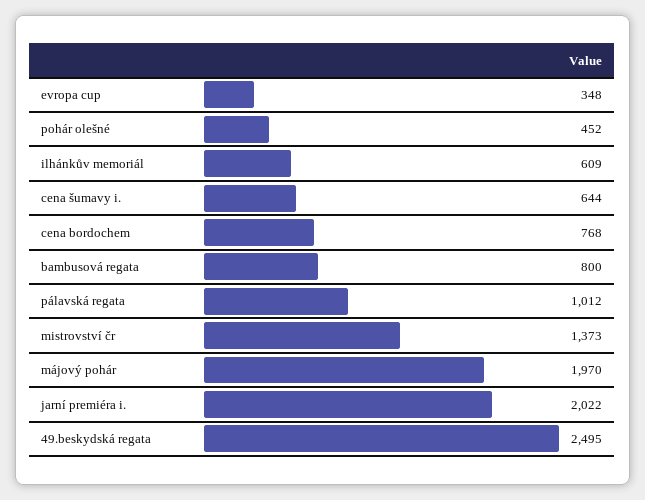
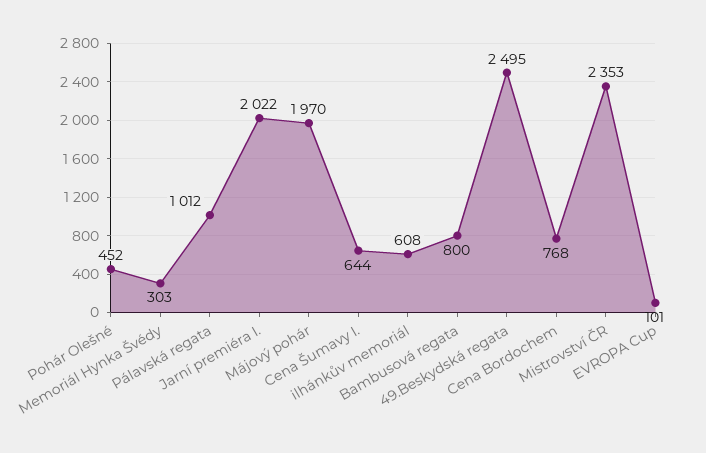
  {
-   "evropa cup": 348,
+   "evropa cup": 101,
    "pohár olešné": 452,
-   "ilhánkův memoriál": 609,
+   "ilhánkův memoriál": 608,
    "cena šumavy i.": 644,
    "cena bordochem": 768,
    "bambusová regata": 800,
    "pálavská regata": 1012,
-   "mistrovství čr": 1373,
+   "mistrovství čr": 2353,
    "májový pohár": 1970,
    "jarní premiéra i.": 2022,
-   "49.beskydská regata": 2495
+   "49.beskydská regata": 2495,
+   "Memoriál Hynka Švédy": 303
  }

